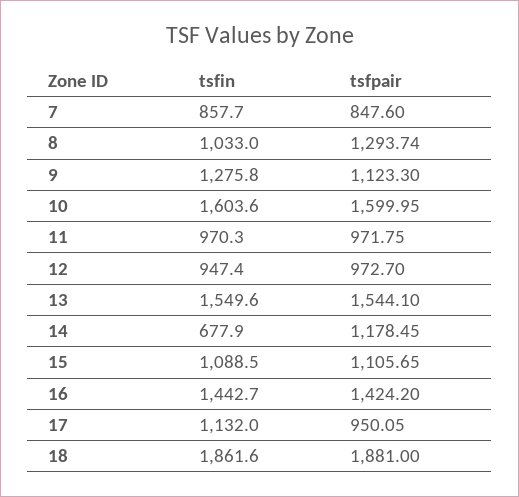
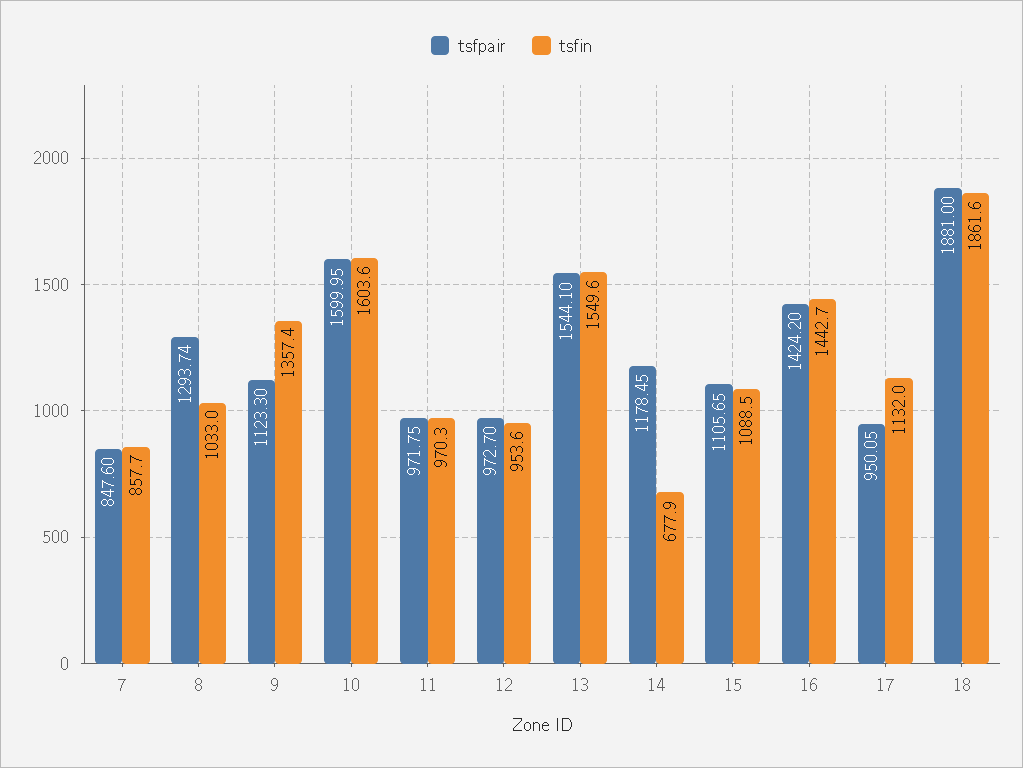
  {
    "tsfin": {
      "7": 857.7,
      "8": 1033,
-     "9": 1275.8,
+     "9": 1357.4,
      "10": 1603.6,
      "11": 970.3,
-     "12": 947.4,
+     "12": 953.6,
      "13": 1549.6,
      "14": 677.9,
      "15": 1088.5,
      "16": 1442.7,
      "17": 1132,
      "18": 1861.6
    },
    "tsfpair": {
      "7": 847.6,
      "8": 1293.74,
      "9": 1123.3,
      "10": 1599.95,
      "11": 971.75,
      "12": 972.7,
      "13": 1544.1,
      "14": 1178.45,
      "15": 1105.65,
      "16": 1424.2,
      "17": 950.05,
      "18": 1881
    }
  }

